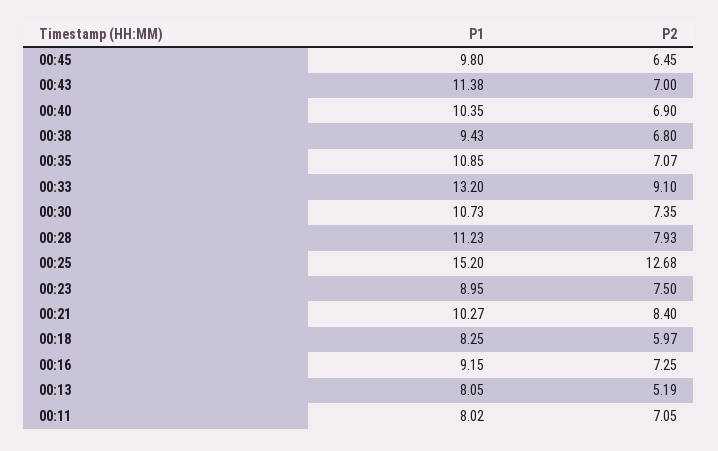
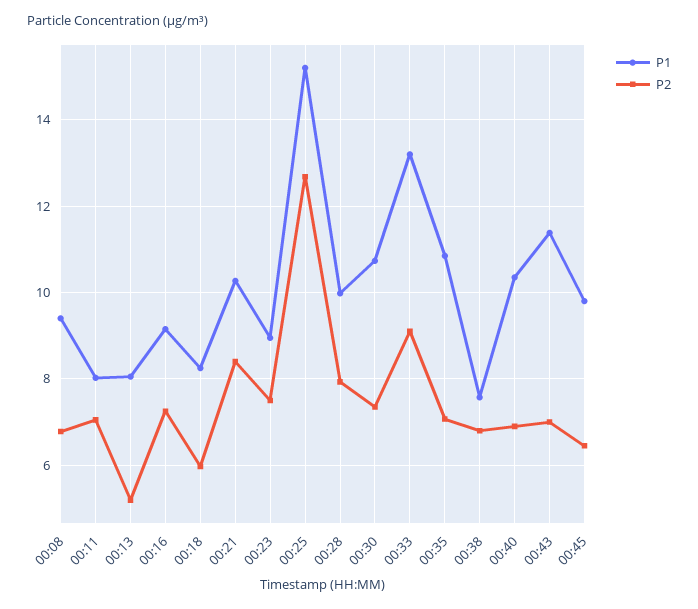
  {
    "P1": {
      "00:45": 9.8,
      "00:43": 11.38,
      "00:40": 10.35,
-     "00:38": 9.43,
+     "00:38": 7.6,
      "00:35": 10.85,
      "00:33": 13.2,
      "00:30": 10.73,
-     "00:28": 11.23,
+     "00:28": 10,
      "00:25": 15.2,
      "00:23": 8.95,
      "00:21": 10.27,
      "00:18": 8.25,
      "00:16": 9.15,
      "00:13": 8.05,
-     "00:11": 8.02
+     "00:11": 8.02,
+     "00:08": 9.4
    },
    "P2": {
      "00:45": 6.45,
      "00:43": 7,
      "00:40": 6.9,
      "00:38": 6.8,
      "00:35": 7.07,
      "00:33": 9.1,
      "00:30": 7.35,
      "00:28": 7.93,
      "00:25": 12.68,
      "00:23": 7.5,
      "00:21": 8.4,
      "00:18": 5.97,
      "00:16": 7.25,
      "00:13": 5.19,
-     "00:11": 7.05
+     "00:11": 7.05,
+     "00:08": 6.8
    }
  }

